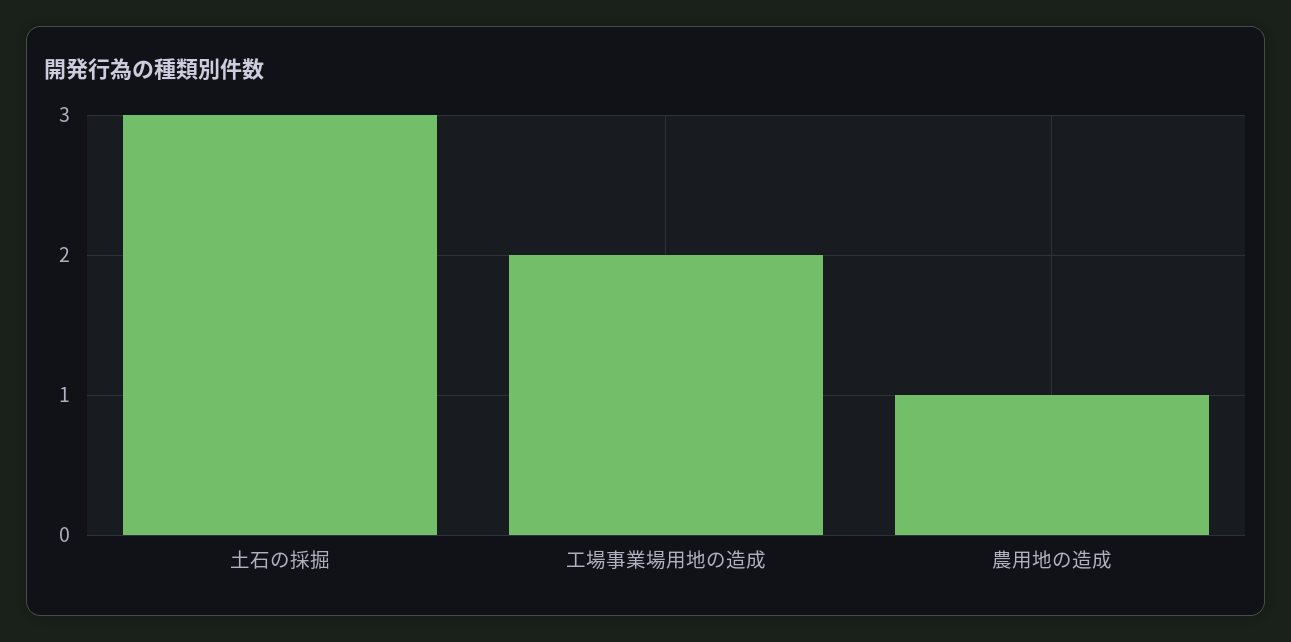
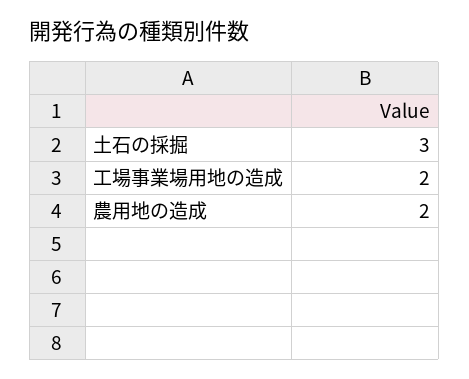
  {
    "土石の採掘": 3,
    "工場事業場用地の造成": 2,
-   "農用地の造成": 1
+   "農用地の造成": 2
  }

